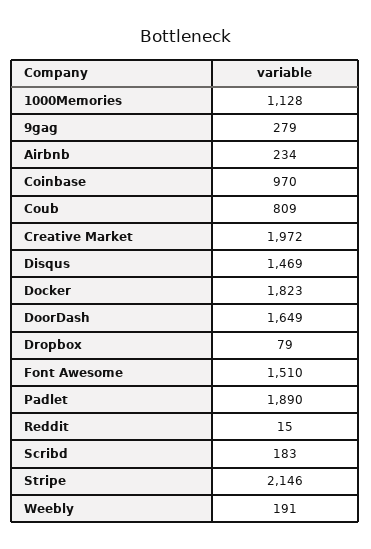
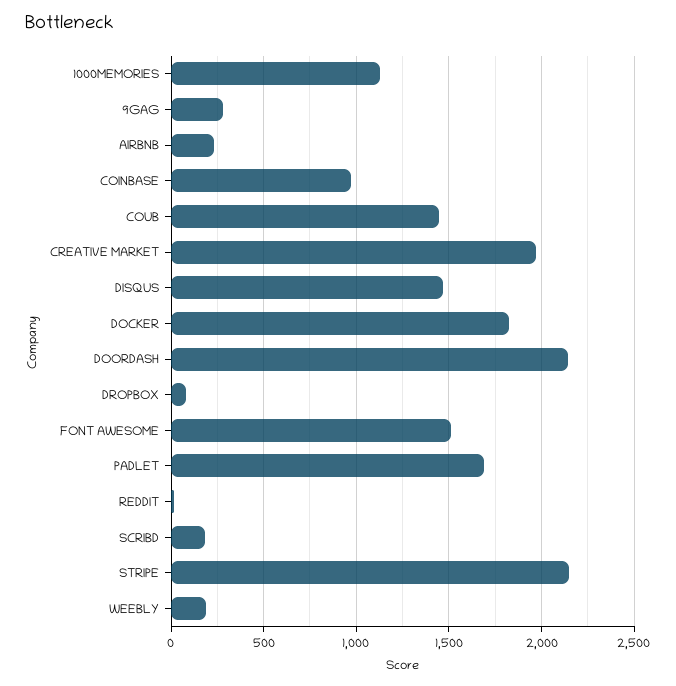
  {
    "1000Memories": 1128,
    "9gag": 279,
    "Airbnb": 234,
    "Coinbase": 970,
-   "Coub": 809,
+   "Coub": 1450,
    "Creative Market": 1972,
    "Disqus": 1469,
    "Docker": 1823,
-   "DoorDash": 1649,
+   "DoorDash": 2150,
    "Dropbox": 79,
    "Font Awesome": 1510,
-   "Padlet": 1890,
+   "Padlet": 1700,
    "Reddit": 15,
    "Scribd": 183,
    "Stripe": 2146,
    "Weebly": 191
  }

